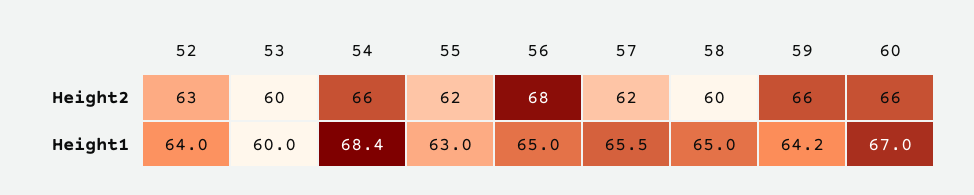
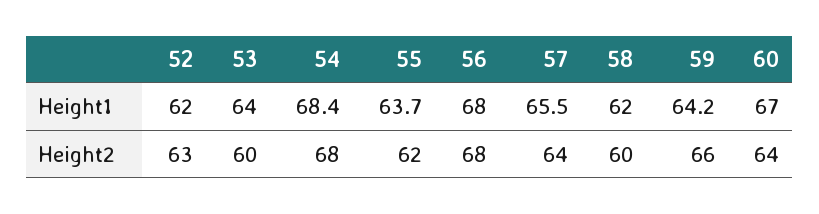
  {
    "52": {
      "Height2": 63,
-     "Height1": 64
+     "Height1": 62
    },
    "53": {
      "Height2": 60,
-     "Height1": 60
+     "Height1": 64
    },
    "54": {
-     "Height2": 66,
+     "Height2": 68,
      "Height1": 68.4
    },
    "55": {
      "Height2": 62,
-     "Height1": 63
+     "Height1": 63.7
    },
    "56": {
      "Height2": 68,
-     "Height1": 65
+     "Height1": 68
    },
    "57": {
-     "Height2": 62,
+     "Height2": 64,
      "Height1": 65.5
    },
    "58": {
      "Height2": 60,
-     "Height1": 65
+     "Height1": 62
    },
    "59": {
      "Height2": 66,
      "Height1": 64.2
    },
    "60": {
-     "Height2": 66,
+     "Height2": 64,
      "Height1": 67
    }
  }

